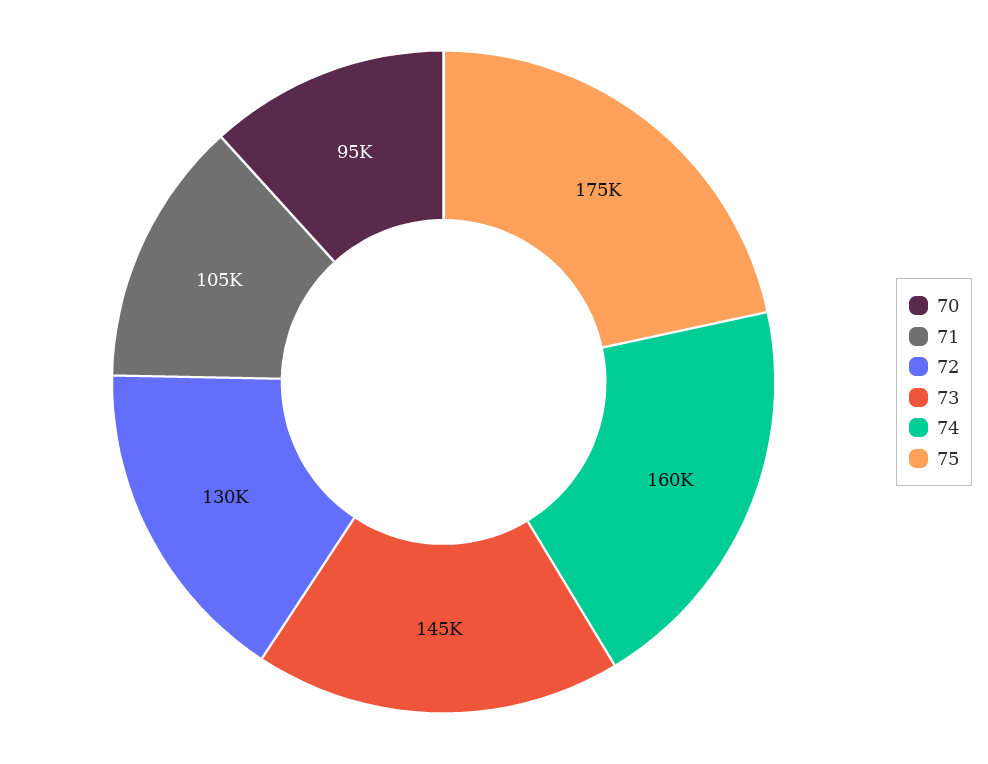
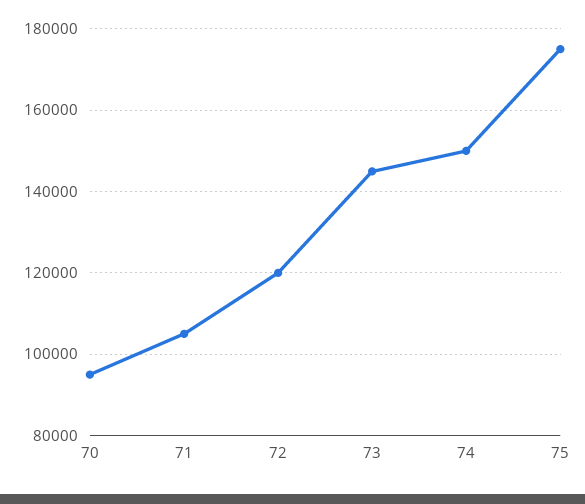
  {
    "70": 95000,
    "71": 105000,
-   "72": 130000,
+   "72": 120000,
    "73": 145000,
-   "74": 160000,
+   "74": 150000,
    "75": 175000
  }

